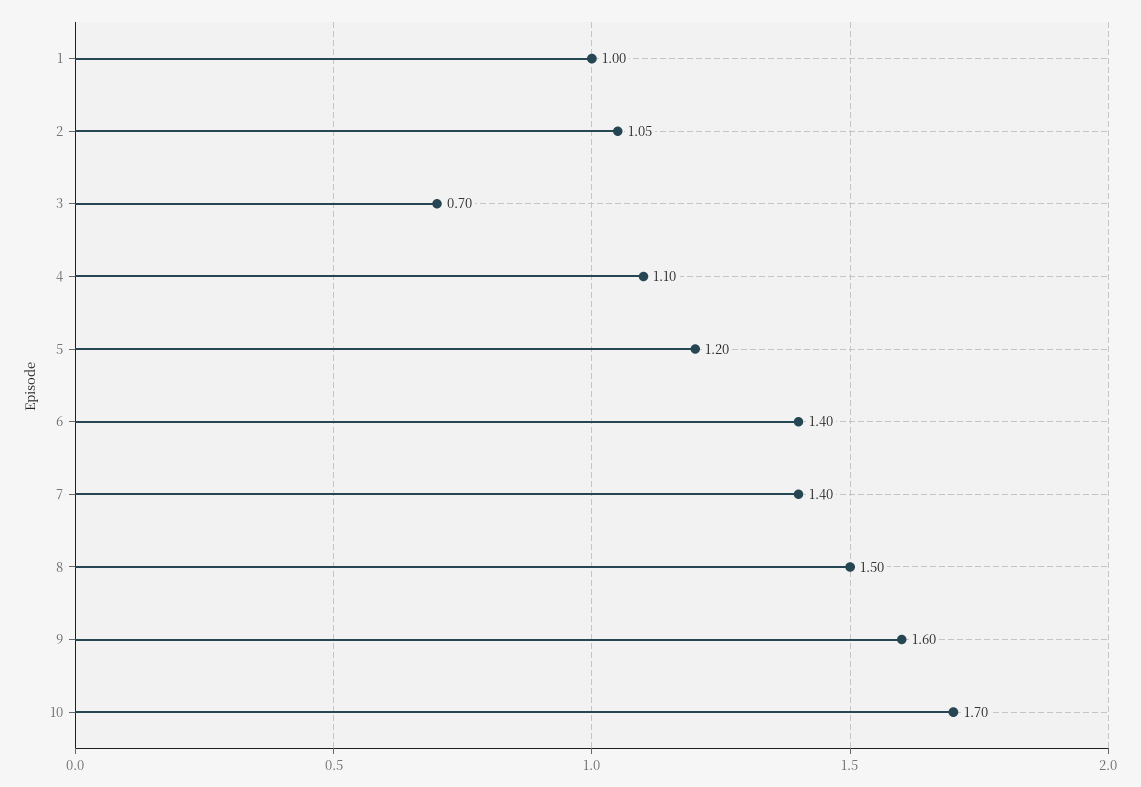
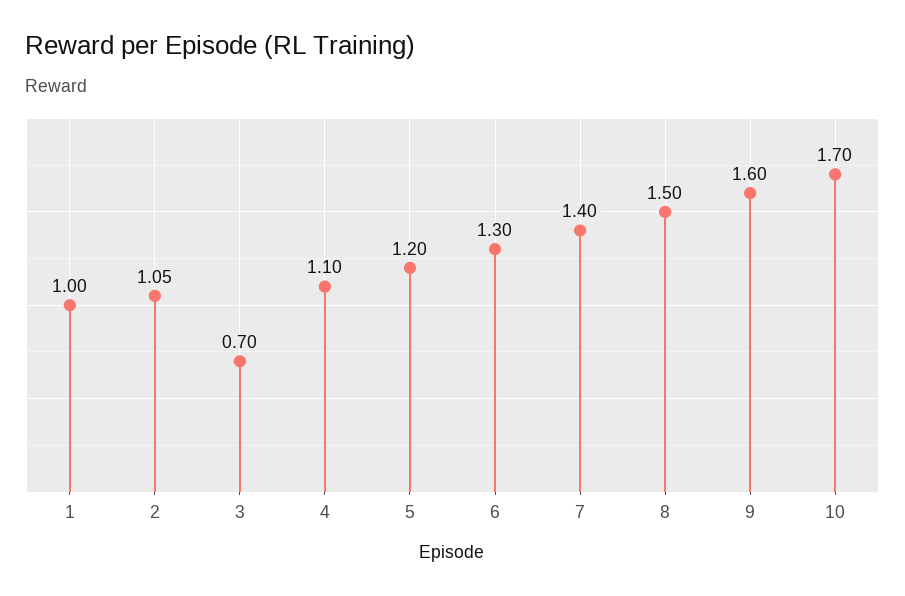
  {
    "1": 1,
    "2": 1.05,
    "3": 0.7,
    "4": 1.1,
    "5": 1.2,
-   "6": 1.4,
+   "6": 1.3,
    "7": 1.4,
    "8": 1.5,
    "9": 1.6,
    "10": 1.7
  }

